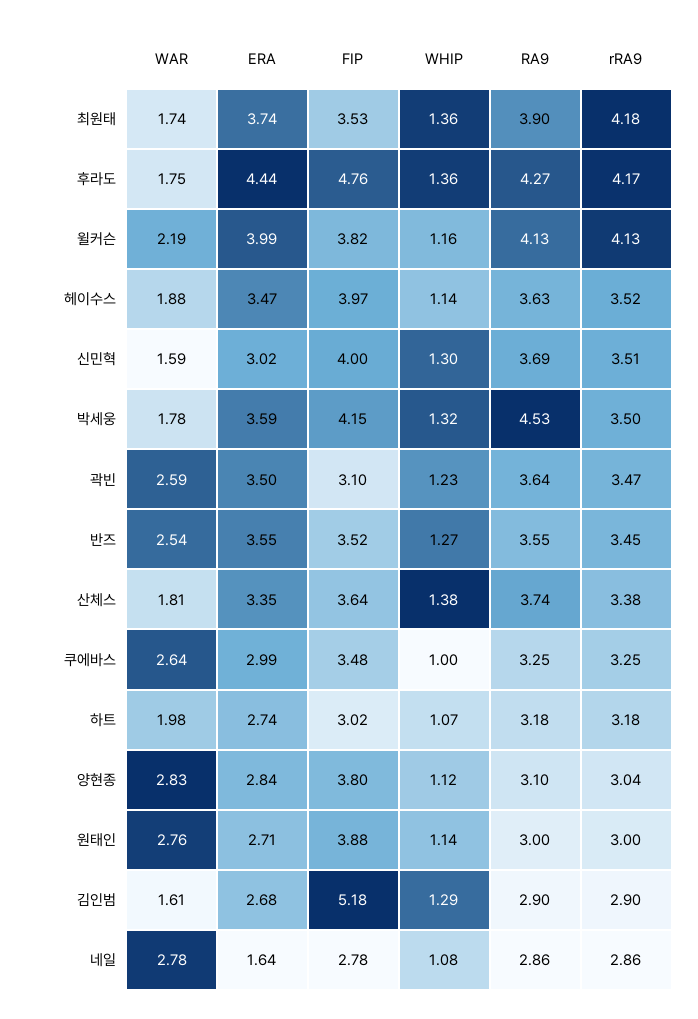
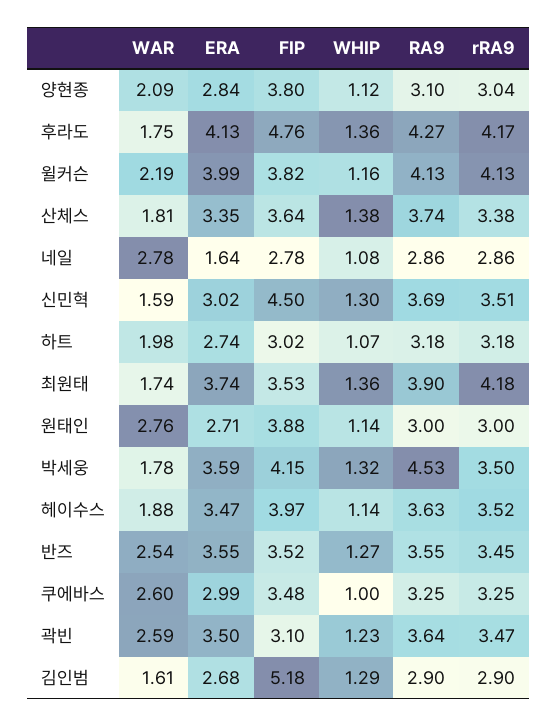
  {
    "WAR": {
      "최원태": 1.74,
      "후라도": 1.75,
      "윌커슨": 2.19,
      "헤이수스": 1.88,
      "신민혁": 1.59,
      "박세웅": 1.78,
      "곽빈": 2.59,
      "반즈": 2.54,
      "산체스": 1.81,
-     "쿠에바스": 2.64,
+     "쿠에바스": 2.6,
      "하트": 1.98,
-     "양현종": 2.83,
+     "양현종": 2.09,
      "원태인": 2.76,
      "김인범": 1.61,
      "네일": 2.78
    },
    "ERA": {
      "최원태": 3.74,
-     "후라도": 4.44,
+     "후라도": 4.13,
      "윌커슨": 3.99,
      "헤이수스": 3.47,
      "신민혁": 3.02,
      "박세웅": 3.59,
      "곽빈": 3.5,
      "반즈": 3.55,
      "산체스": 3.35,
      "쿠에바스": 2.99,
      "하트": 2.74,
      "양현종": 2.84,
      "원태인": 2.71,
      "김인범": 2.68,
      "네일": 1.64
    },
    "FIP": {
      "최원태": 3.53,
      "후라도": 4.76,
      "윌커슨": 3.82,
      "헤이수스": 3.97,
-     "신민혁": 4,
+     "신민혁": 4.5,
      "박세웅": 4.15,
      "곽빈": 3.1,
      "반즈": 3.52,
      "산체스": 3.64,
      "쿠에바스": 3.48,
      "하트": 3.02,
      "양현종": 3.8,
      "원태인": 3.88,
      "김인범": 5.18,
      "네일": 2.78
    },
    "WHIP": {
      "최원태": 1.36,
      "후라도": 1.36,
      "윌커슨": 1.16,
      "헤이수스": 1.14,
      "신민혁": 1.3,
      "박세웅": 1.32,
      "곽빈": 1.23,
      "반즈": 1.27,
      "산체스": 1.38,
      "쿠에바스": 1,
      "하트": 1.07,
      "양현종": 1.12,
      "원태인": 1.14,
      "김인범": 1.29,
      "네일": 1.08
    },
    "RA9": {
      "최원태": 3.9,
      "후라도": 4.27,
      "윌커슨": 4.13,
      "헤이수스": 3.63,
      "신민혁": 3.69,
      "박세웅": 4.53,
      "곽빈": 3.64,
      "반즈": 3.55,
      "산체스": 3.74,
      "쿠에바스": 3.25,
      "하트": 3.18,
      "양현종": 3.1,
      "원태인": 3,
      "김인범": 2.9,
      "네일": 2.86
    },
    "rRA9": {
      "최원태": 4.18,
      "후라도": 4.17,
      "윌커슨": 4.13,
      "헤이수스": 3.52,
      "신민혁": 3.51,
      "박세웅": 3.5,
      "곽빈": 3.47,
      "반즈": 3.45,
      "산체스": 3.38,
      "쿠에바스": 3.25,
      "하트": 3.18,
      "양현종": 3.04,
      "원태인": 3,
      "김인범": 2.9,
      "네일": 2.86
    }
  }

